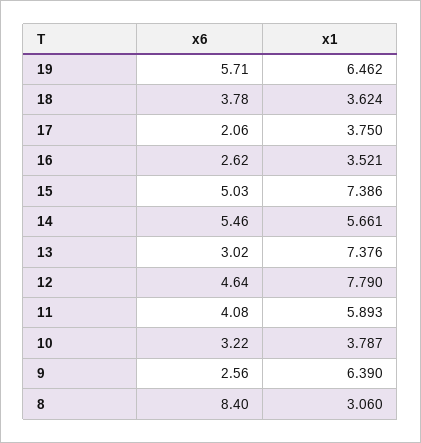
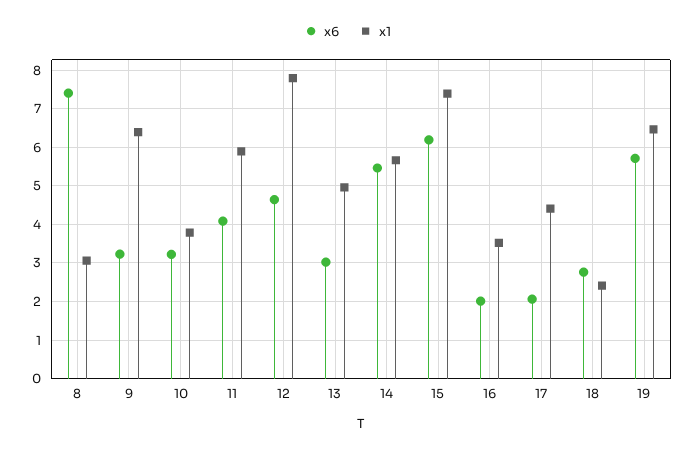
  {
    "x6": {
      "19": 5.71,
-     "18": 3.78,
+     "18": 2.8,
      "17": 2.06,
-     "16": 2.62,
+     "16": 2,
-     "15": 5.03,
+     "15": 6.2,
      "14": 5.46,
      "13": 3.02,
      "12": 4.64,
      "11": 4.08,
      "10": 3.22,
-     "9": 2.56,
+     "9": 3.2,
-     "8": 8.4
+     "8": 7.4
    },
    "x1": {
      "19": 6.462,
-     "18": 3.624,
+     "18": 2.4,
-     "17": 3.75,
+     "17": 4.4,
      "16": 3.521,
      "15": 7.386,
      "14": 5.661,
-     "13": 7.376,
+     "13": 5,
      "12": 7.79,
      "11": 5.893,
      "10": 3.787,
      "9": 6.39,
      "8": 3.06
    }
  }

